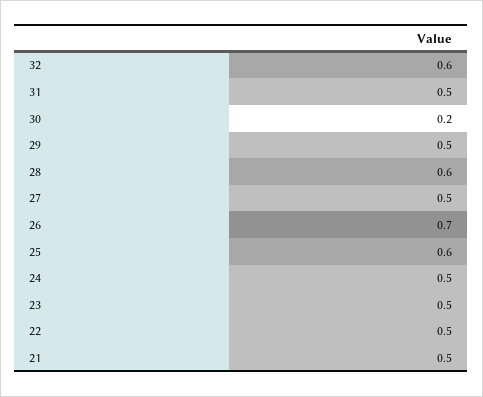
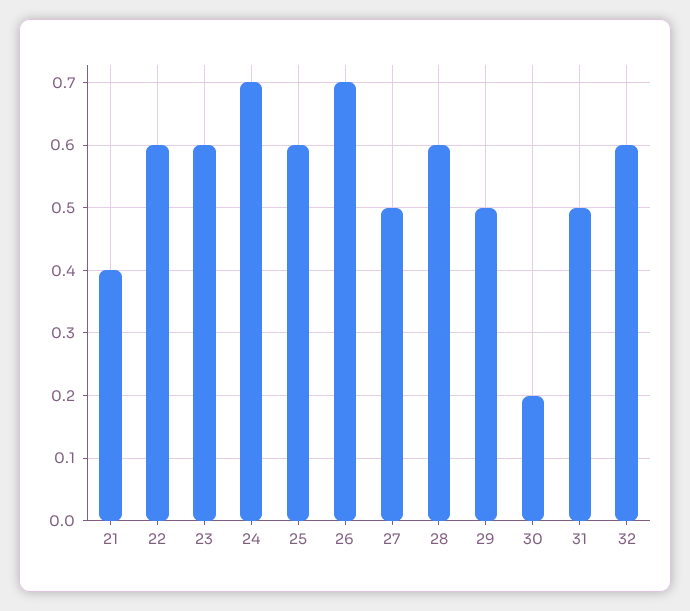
  {
    "32": 0.6,
    "31": 0.5,
    "30": 0.2,
    "29": 0.5,
    "28": 0.6,
    "27": 0.5,
    "26": 0.7,
    "25": 0.6,
-   "24": 0.5,
+   "24": 0.7,
-   "23": 0.5,
+   "23": 0.6,
-   "22": 0.5,
+   "22": 0.6,
-   "21": 0.5
+   "21": 0.4
  }

